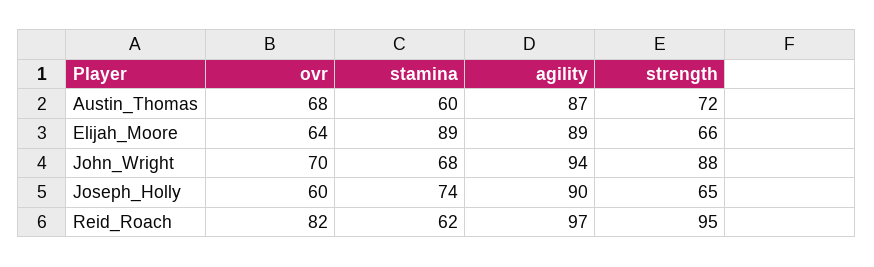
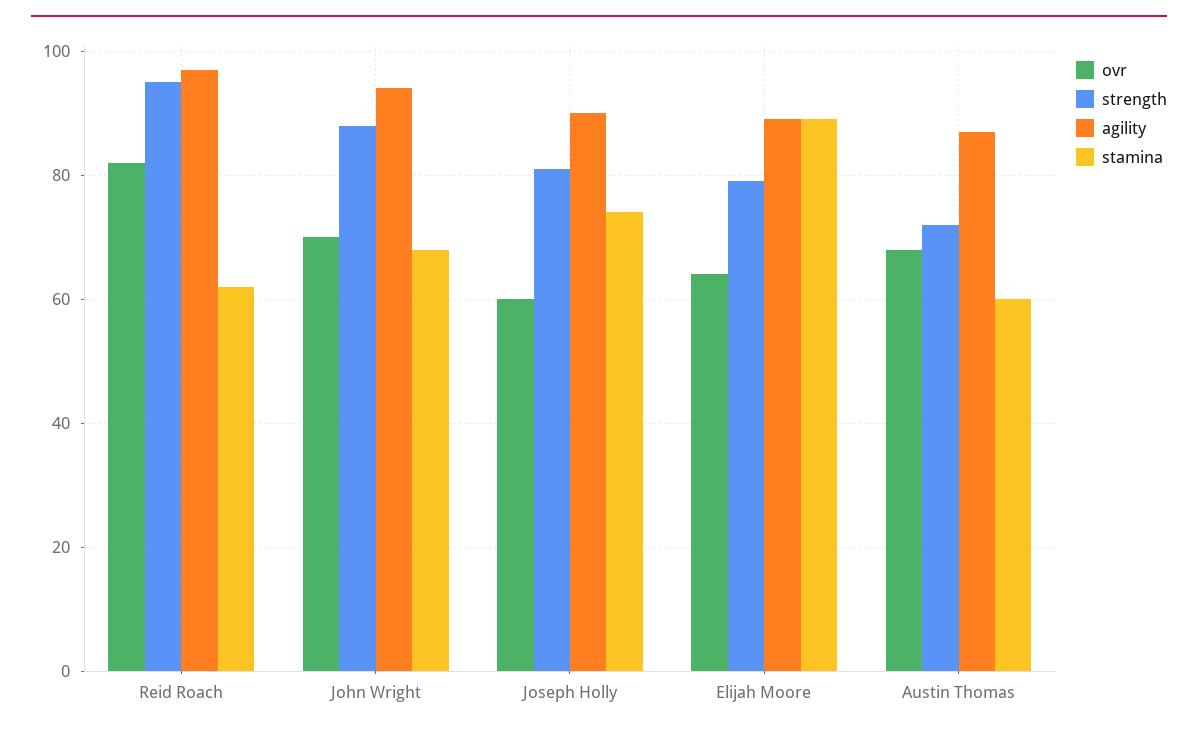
  {
    "ovr": {
      "Austin_Thomas": 68,
      "Elijah_Moore": 64,
      "John_Wright": 70,
      "Joseph_Holly": 60,
      "Reid_Roach": 82
    },
    "stamina": {
      "Austin_Thomas": 60,
      "Elijah_Moore": 89,
      "John_Wright": 68,
      "Joseph_Holly": 74,
      "Reid_Roach": 62
    },
    "agility": {
      "Austin_Thomas": 87,
      "Elijah_Moore": 89,
      "John_Wright": 94,
      "Joseph_Holly": 90,
      "Reid_Roach": 97
    },
    "strength": {
      "Austin_Thomas": 72,
-     "Elijah_Moore": 66,
+     "Elijah_Moore": 80,
      "John_Wright": 88,
-     "Joseph_Holly": 65,
+     "Joseph_Holly": 80,
      "Reid_Roach": 95
    }
  }

